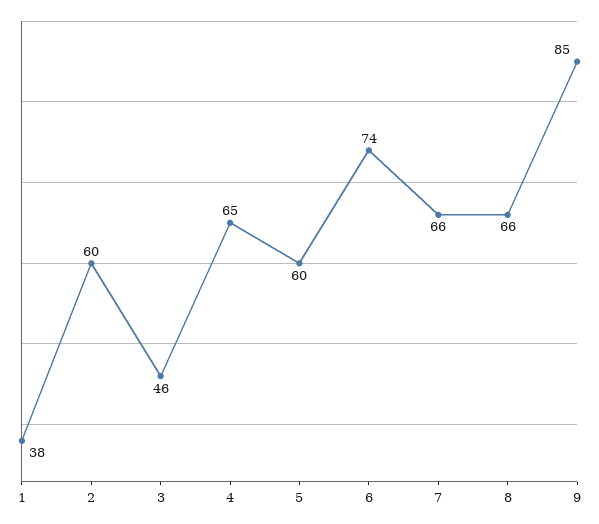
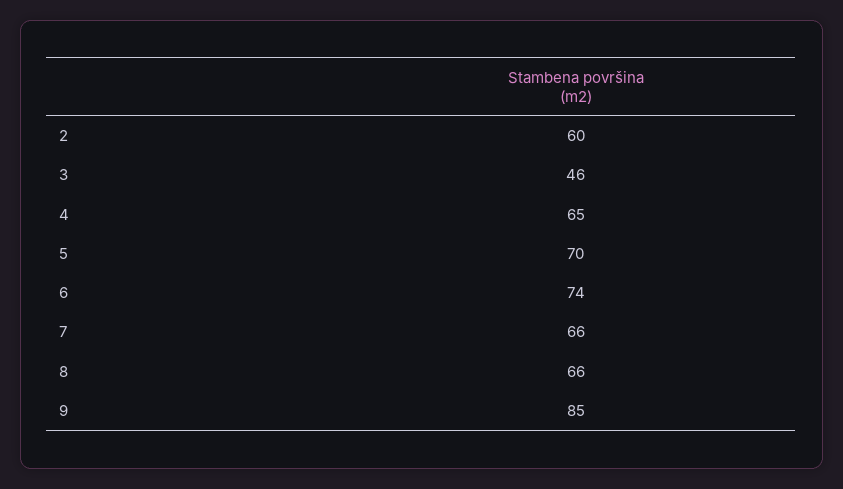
  {
-   "1": 38,
    "2": 60,
    "3": 46,
    "4": 65,
-   "5": 60,
+   "5": 70,
    "6": 74,
    "7": 66,
    "8": 66,
    "9": 85
  }

